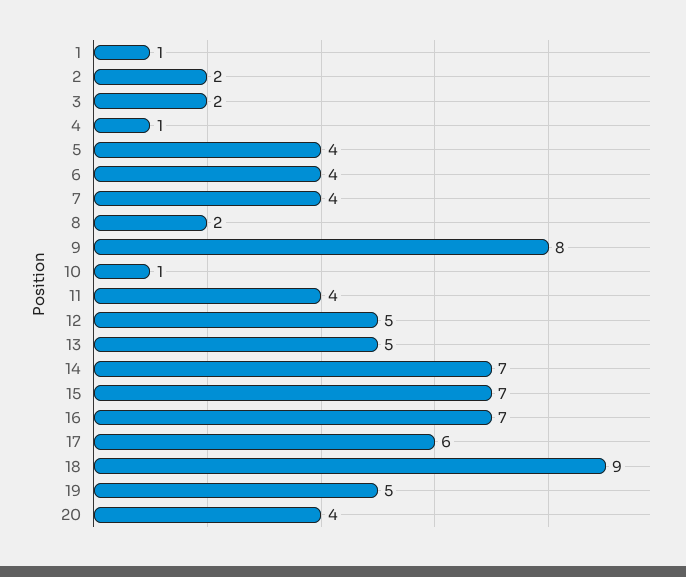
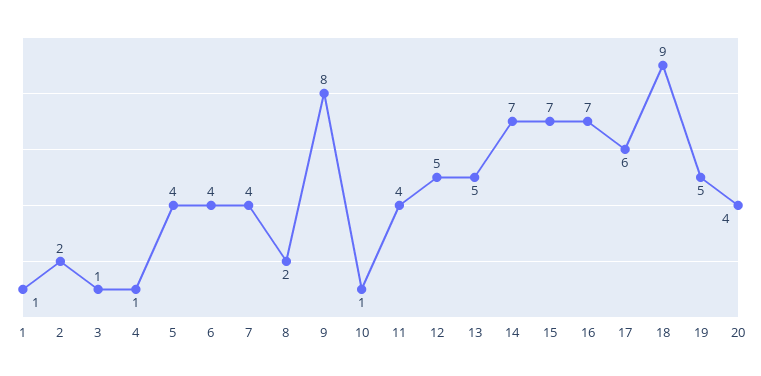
  {
    "1": 1,
    "2": 2,
-   "3": 2,
+   "3": 1,
    "4": 1,
    "5": 4,
    "6": 4,
    "7": 4,
    "8": 2,
    "9": 8,
    "10": 1,
    "11": 4,
    "12": 5,
    "13": 5,
    "14": 7,
    "15": 7,
    "16": 7,
    "17": 6,
    "18": 9,
    "19": 5,
    "20": 4
  }

